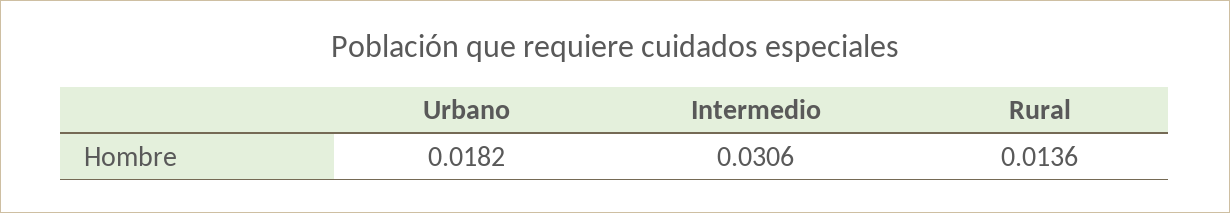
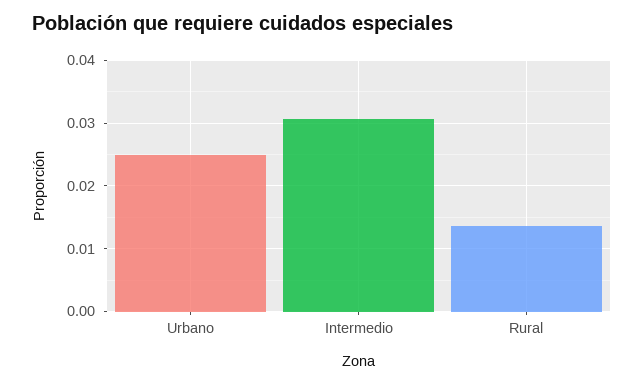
  {
-   "Urbano": 0.0182,
+   "Urbano": 0.025,
    "Intermedio": 0.0306,
    "Rural": 0.0136
  }

